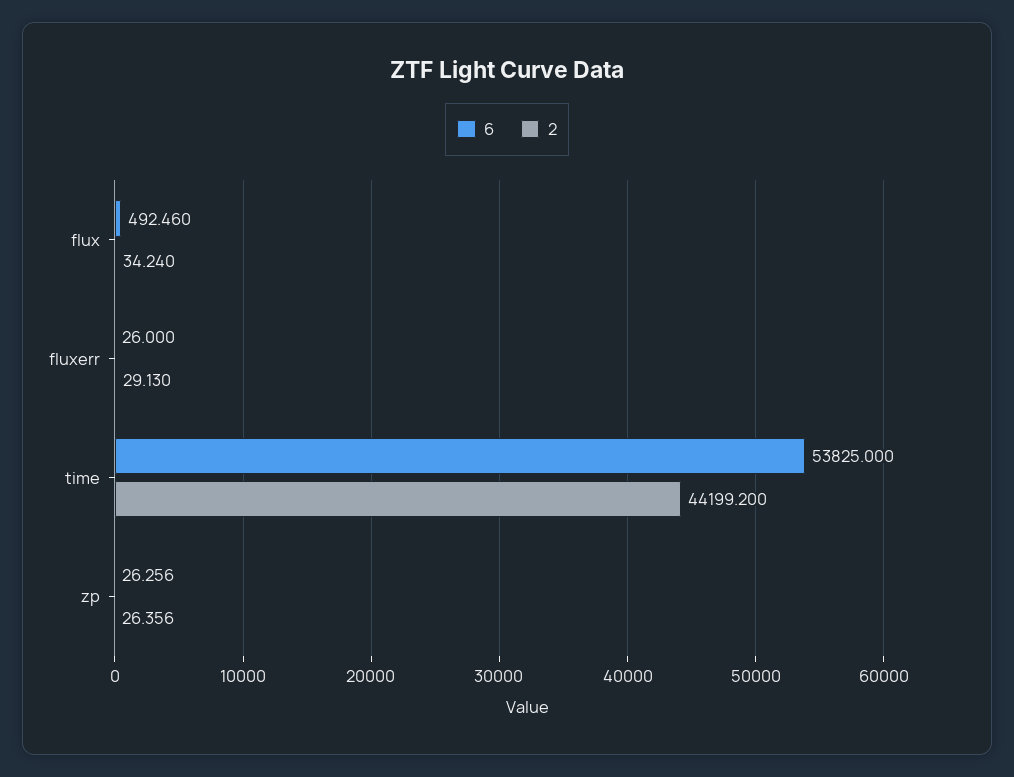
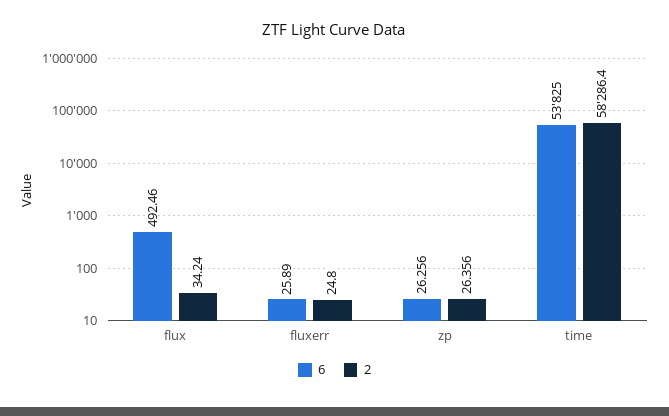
  {
    "6": {
      "flux": 492.46,
-     "fluxerr": 26,
+     "fluxerr": 25.89,
      "time": 53825,
      "zp": 26.256
    },
    "2": {
      "flux": 34.24,
-     "fluxerr": 29.13,
+     "fluxerr": 24.8,
-     "time": 44199.2,
+     "time": 58286.4,
      "zp": 26.356
    }
  }

